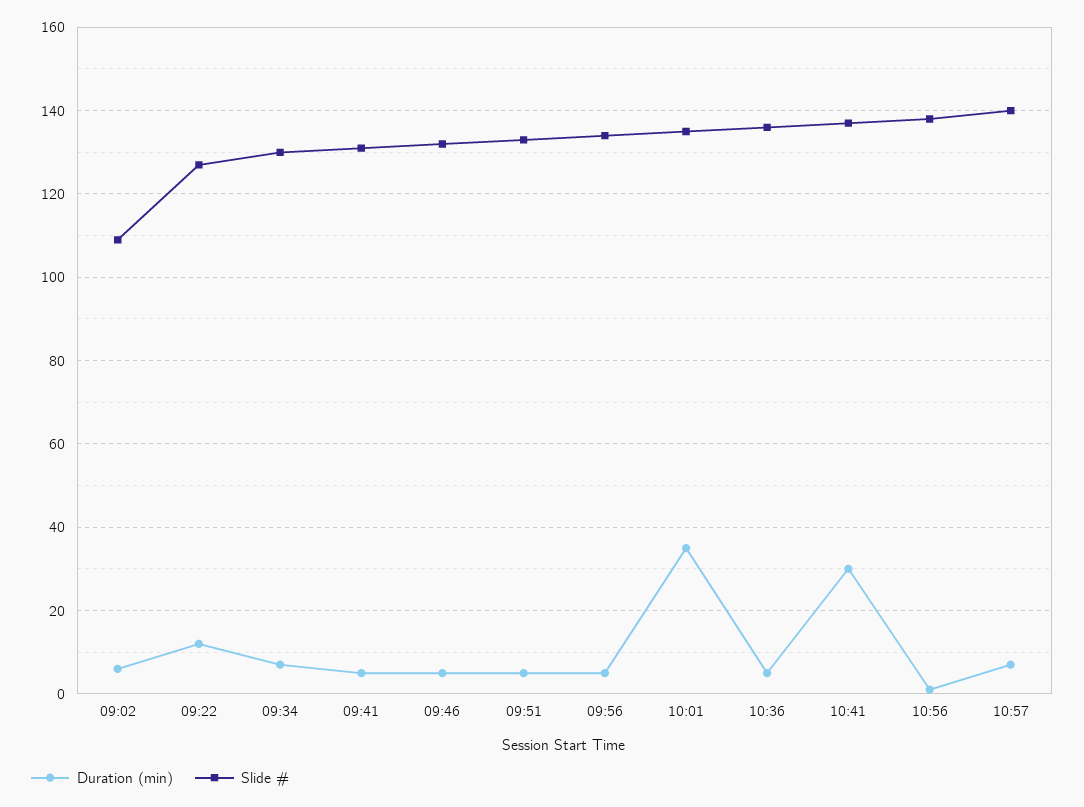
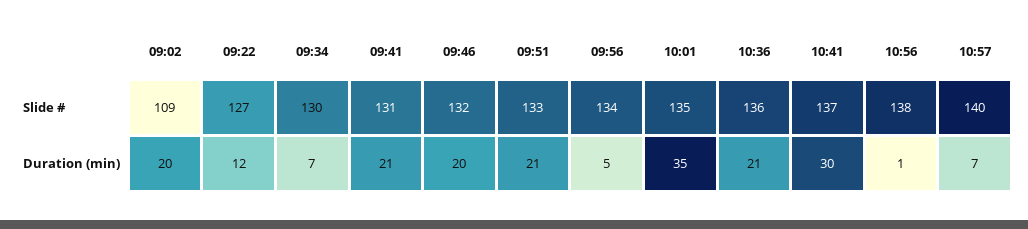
  {
    "Duration (min)": {
-     "09:02": 5,
+     "09:02": 20,
      "09:22": 12,
      "09:34": 7,
-     "09:41": 5,
+     "09:41": 21,
-     "09:46": 5,
+     "09:46": 20,
-     "09:51": 5,
+     "09:51": 21,
      "09:56": 5,
      "10:01": 35,
-     "10:36": 5,
+     "10:36": 21,
      "10:41": 30,
      "10:56": 1,
      "10:57": 7
    },
    "Slide #": {
      "09:02": 109,
      "09:22": 127,
      "09:34": 130,
      "09:41": 131,
      "09:46": 132,
      "09:51": 133,
      "09:56": 134,
      "10:01": 135,
      "10:36": 136,
      "10:41": 137,
      "10:56": 138,
      "10:57": 140
    }
  }

